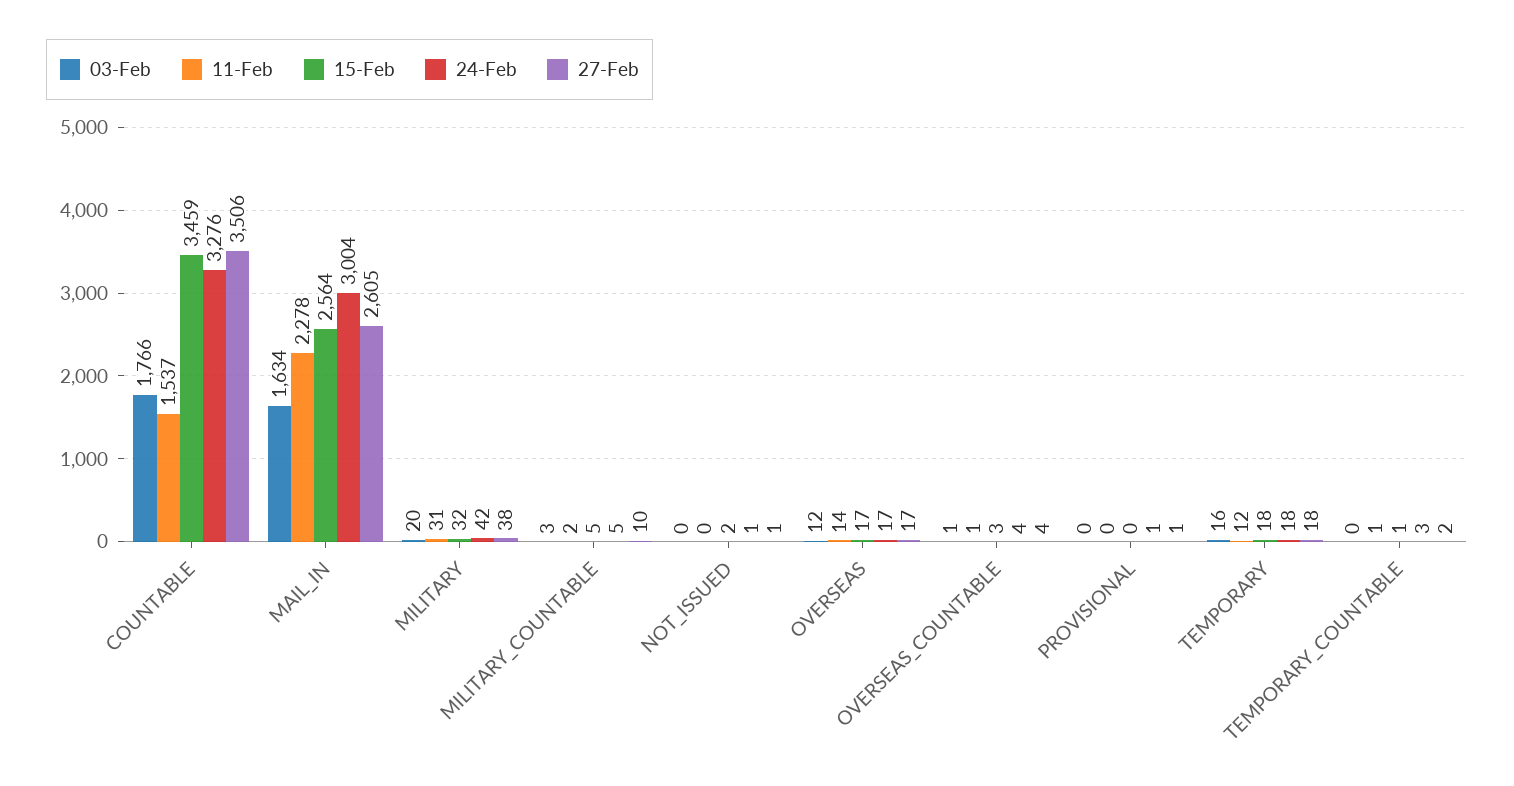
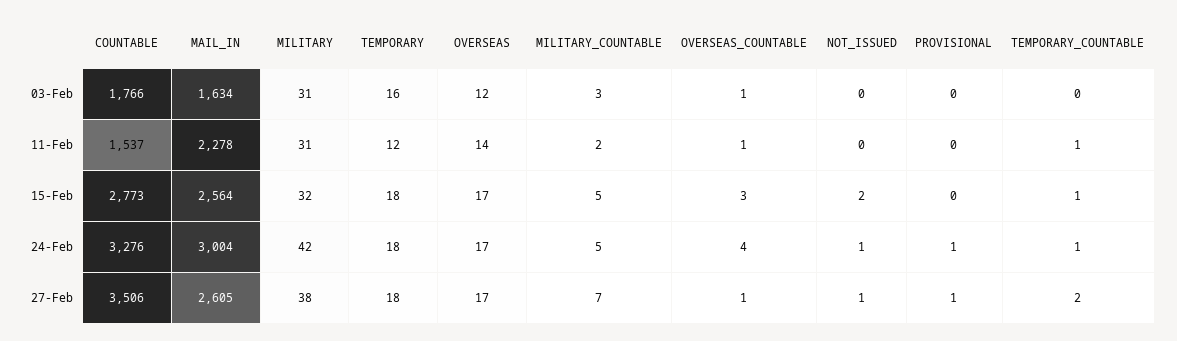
  {
    "03-Feb": {
      "COUNTABLE": 1766,
      "MAIL_IN": 1634,
-     "MILITARY": 20,
+     "MILITARY": 31,
      "MILITARY_COUNTABLE": 3,
      "NOT_ISSUED": 0,
      "OVERSEAS": 12,
      "OVERSEAS_COUNTABLE": 1,
      "PROVISIONAL": 0,
      "TEMPORARY": 16,
      "TEMPORARY_COUNTABLE": 0
    },
    "11-Feb": {
      "COUNTABLE": 1537,
      "MAIL_IN": 2278,
      "MILITARY": 31,
      "MILITARY_COUNTABLE": 2,
      "NOT_ISSUED": 0,
      "OVERSEAS": 14,
      "OVERSEAS_COUNTABLE": 1,
      "PROVISIONAL": 0,
      "TEMPORARY": 12,
      "TEMPORARY_COUNTABLE": 1
    },
    "15-Feb": {
-     "COUNTABLE": 3459,
+     "COUNTABLE": 2773,
      "MAIL_IN": 2564,
      "MILITARY": 32,
      "MILITARY_COUNTABLE": 5,
      "NOT_ISSUED": 2,
      "OVERSEAS": 17,
      "OVERSEAS_COUNTABLE": 3,
      "PROVISIONAL": 0,
      "TEMPORARY": 18,
      "TEMPORARY_COUNTABLE": 1
    },
    "24-Feb": {
      "COUNTABLE": 3276,
      "MAIL_IN": 3004,
      "MILITARY": 42,
      "MILITARY_COUNTABLE": 5,
      "NOT_ISSUED": 1,
      "OVERSEAS": 17,
      "OVERSEAS_COUNTABLE": 4,
      "PROVISIONAL": 1,
      "TEMPORARY": 18,
-     "TEMPORARY_COUNTABLE": 3
+     "TEMPORARY_COUNTABLE": 1
    },
    "27-Feb": {
      "COUNTABLE": 3506,
      "MAIL_IN": 2605,
      "MILITARY": 38,
-     "MILITARY_COUNTABLE": 10,
+     "MILITARY_COUNTABLE": 7,
      "NOT_ISSUED": 1,
      "OVERSEAS": 17,
-     "OVERSEAS_COUNTABLE": 4,
+     "OVERSEAS_COUNTABLE": 1,
      "PROVISIONAL": 1,
      "TEMPORARY": 18,
      "TEMPORARY_COUNTABLE": 2
    }
  }

